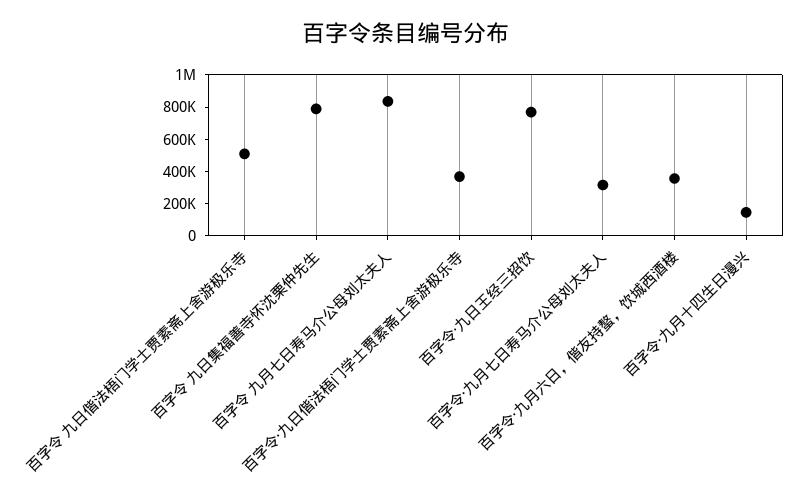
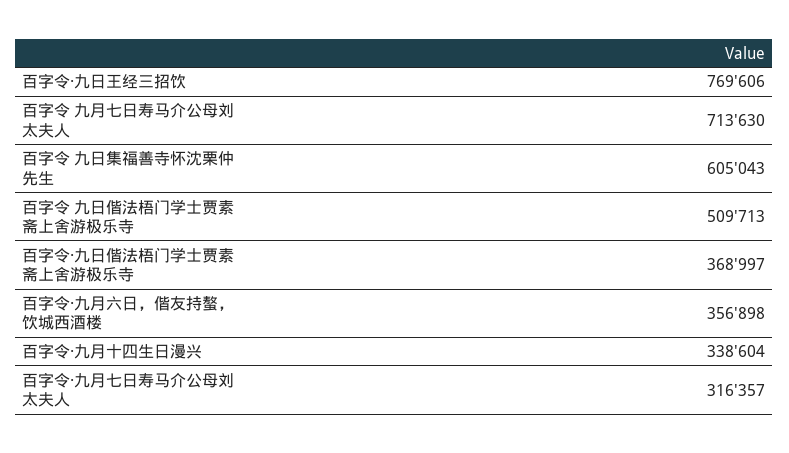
  {
    "百字令 九日偕法梧门学士贾素斋上舍游极乐寺": 509713,
-   "百字令 九日集福善寺怀沈栗仲先生": 800000,
+   "百字令 九日集福善寺怀沈栗仲先生": 605043,
-   "百字令 九月七日寿马介公母刘太夫人": 850000,
+   "百字令 九月七日寿马介公母刘太夫人": 713630,
    "百字令·九日偕法梧门学士贾素斋上舍游极乐寺": 368997,
    "百字令·九日王经三招饮": 769606,
    "百字令·九月七日寿马介公母刘太夫人": 316357,
    "百字令·九月六日，偕友持螯，饮城西酒楼": 356898,
-   "百字令·九月十四生日漫兴": 150000
+   "百字令·九月十四生日漫兴": 338604
  }

